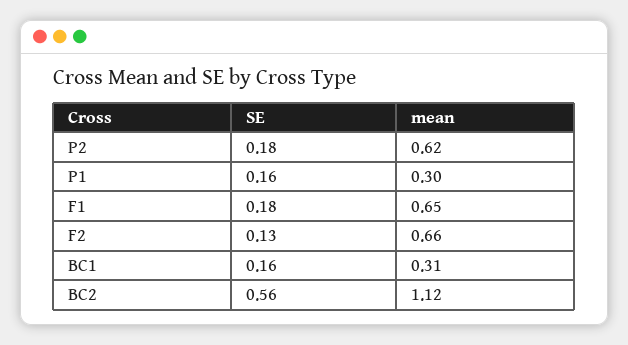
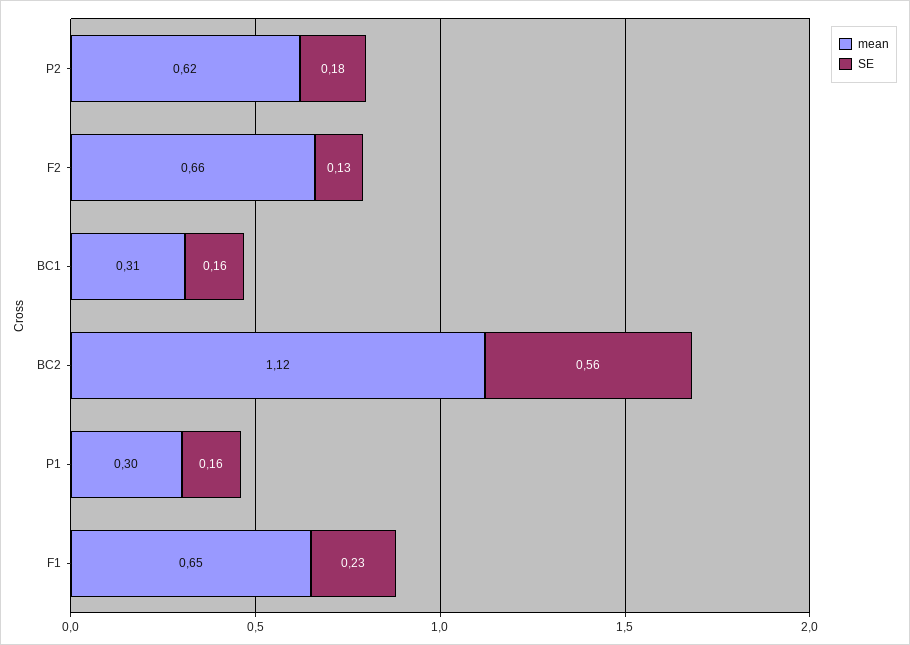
  {
    "SE": {
      "P2": 0.18,
      "P1": 0.16,
-     "F1": 0.18,
+     "F1": 0.23,
      "F2": 0.13,
      "BC1": 0.16,
      "BC2": 0.56
    },
    "mean": {
      "P2": 0.62,
      "P1": 0.3,
      "F1": 0.65,
      "F2": 0.66,
      "BC1": 0.31,
      "BC2": 1.12
    }
  }

